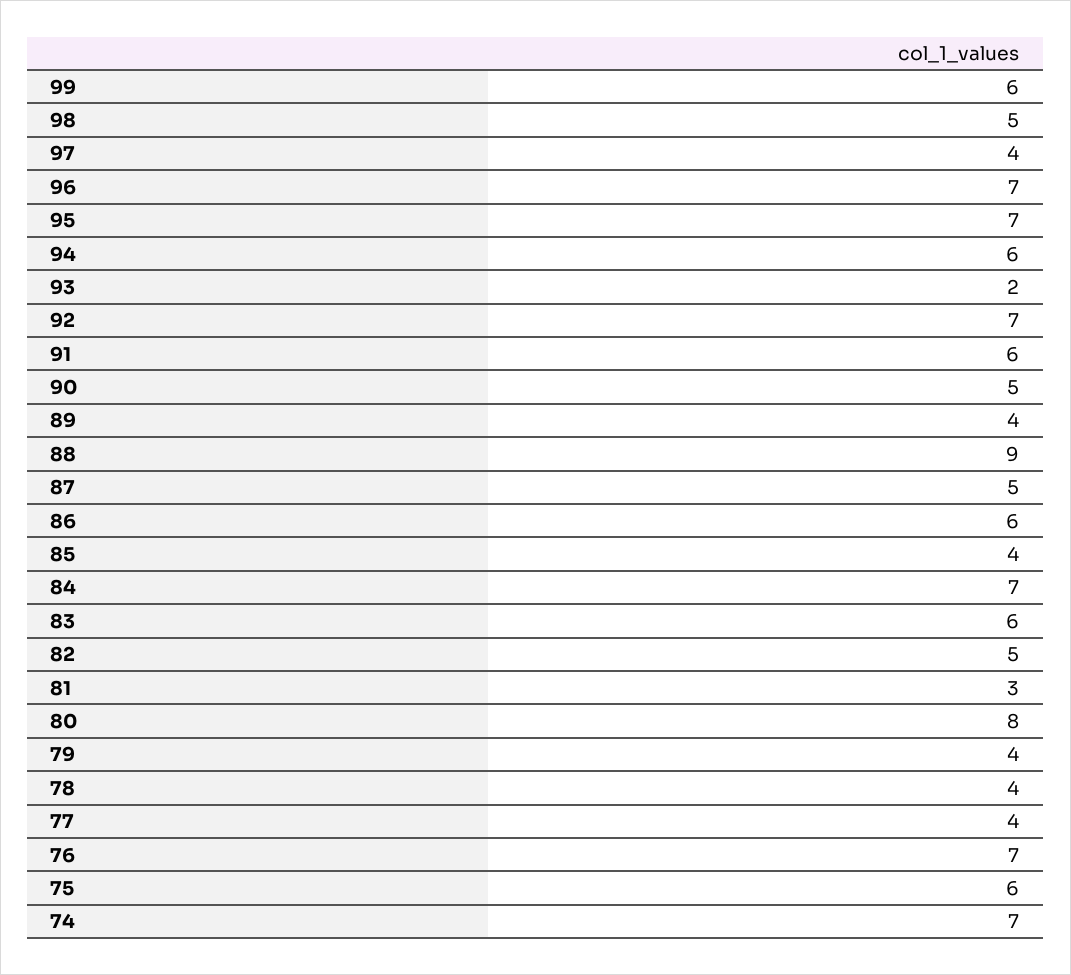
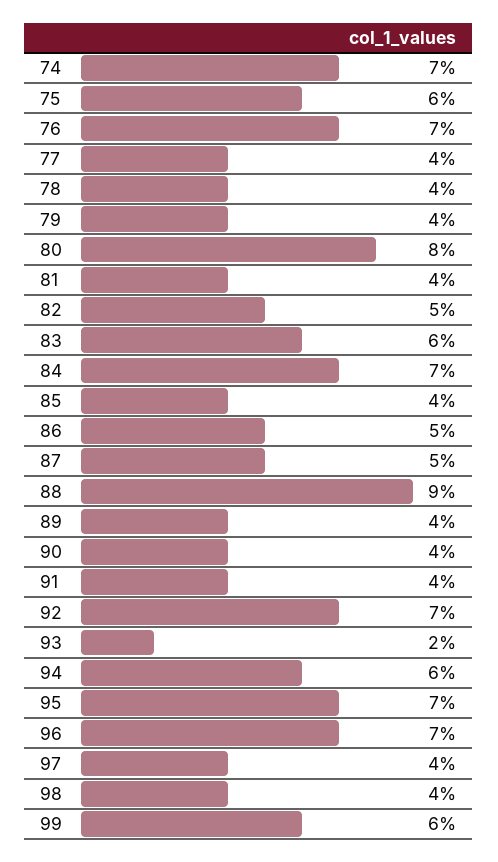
  {
    "99": 6,
-   "98": 5,
+   "98": 4,
    "97": 4,
    "96": 7,
    "95": 7,
    "94": 6,
    "93": 2,
    "92": 7,
-   "91": 6,
+   "91": 4,
-   "90": 5,
+   "90": 4,
    "89": 4,
    "88": 9,
    "87": 5,
-   "86": 6,
+   "86": 5,
    "85": 4,
    "84": 7,
    "83": 6,
    "82": 5,
-   "81": 3,
+   "81": 4,
    "80": 8,
    "79": 4,
    "78": 4,
    "77": 4,
    "76": 7,
    "75": 6,
    "74": 7
  }

